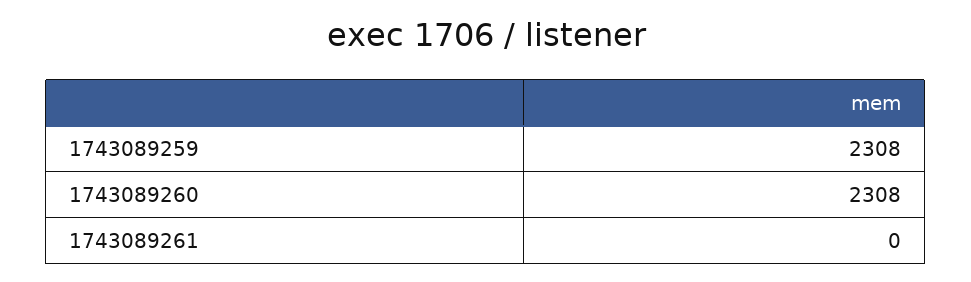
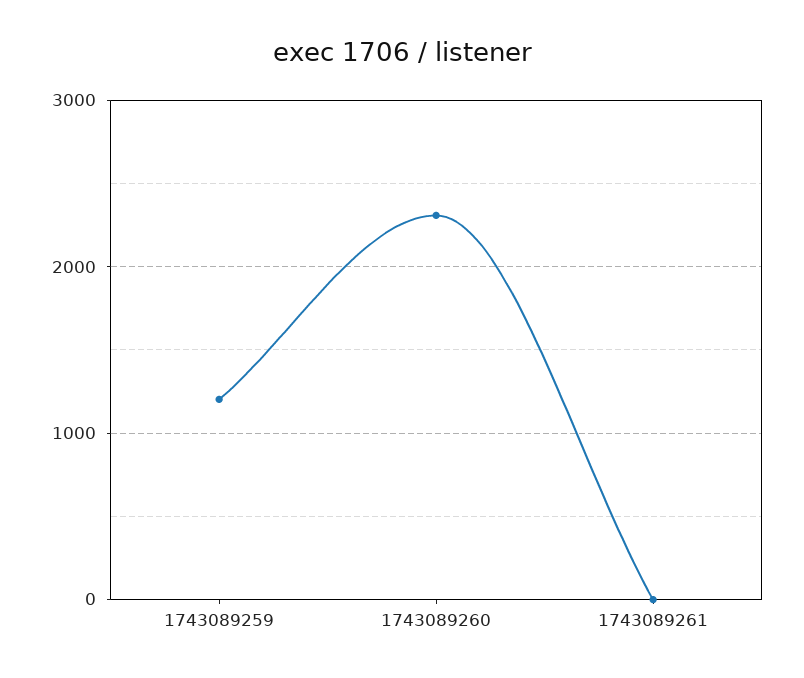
  {
-   "1743089259": 2308,
+   "1743089259": 1200,
    "1743089260": 2308,
    "1743089261": 0
  }

